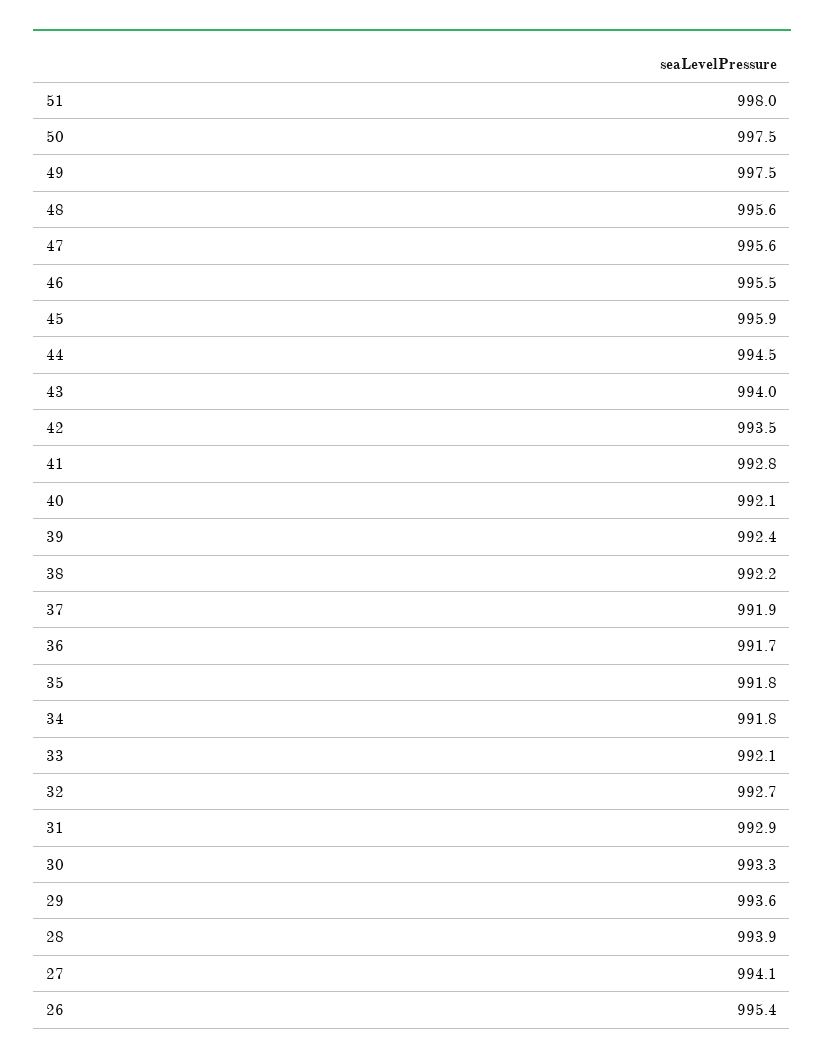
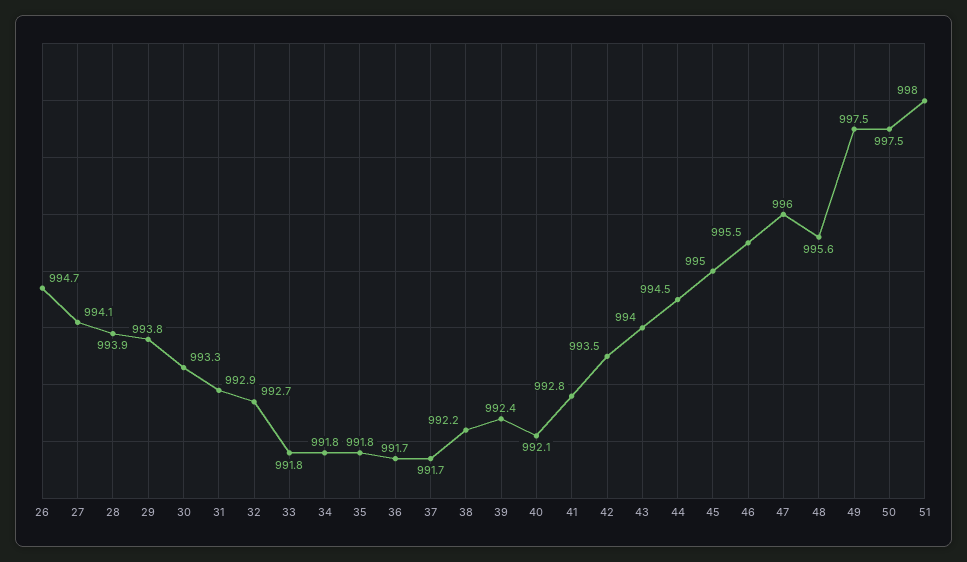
  {
    "51": 998,
    "50": 997.5,
    "49": 997.5,
    "48": 995.6,
-   "47": 995.6,
+   "47": 996,
    "46": 995.5,
-   "45": 995.9,
+   "45": 995,
    "44": 994.5,
    "43": 994,
    "42": 993.5,
    "41": 992.8,
    "40": 992.1,
    "39": 992.4,
    "38": 992.2,
-   "37": 991.9,
+   "37": 991.7,
    "36": 991.7,
    "35": 991.8,
    "34": 991.8,
-   "33": 992.1,
+   "33": 991.8,
    "32": 992.7,
    "31": 992.9,
    "30": 993.3,
-   "29": 993.6,
+   "29": 993.8,
    "28": 993.9,
    "27": 994.1,
-   "26": 995.4
+   "26": 994.7
  }

